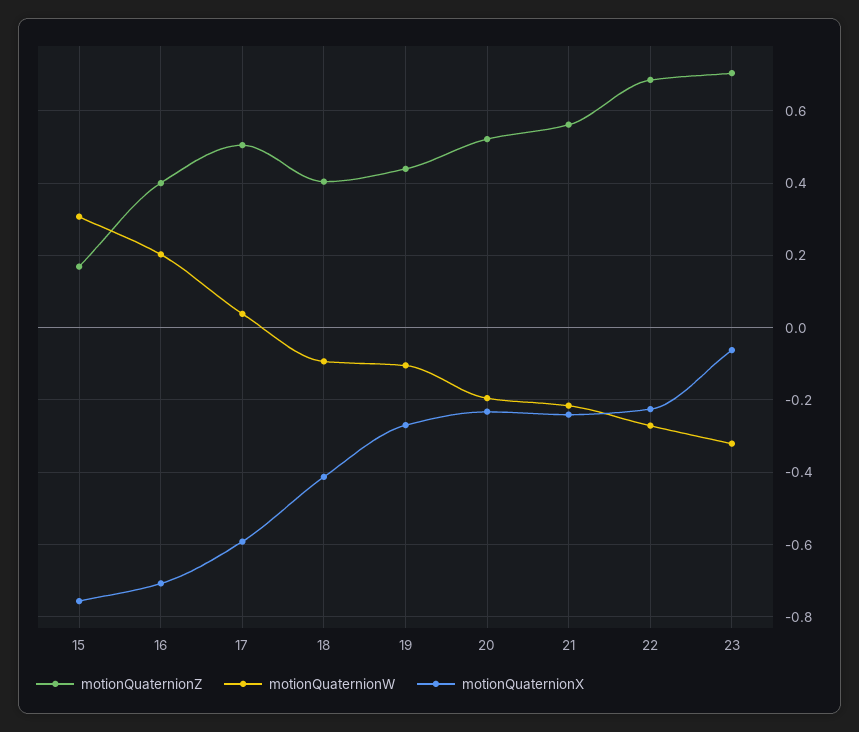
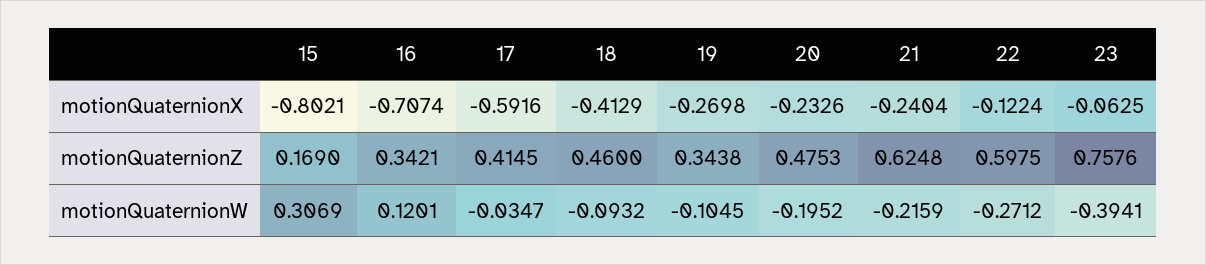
  {
    "motionQuaternionZ": {
      "15": 0.169,
-     "16": 0.4,
+     "16": 0.3421,
-     "17": 0.5,
+     "17": 0.4145,
-     "18": 0.4,
+     "18": 0.46,
-     "19": 0.44,
+     "19": 0.3438,
-     "20": 0.52,
+     "20": 0.4753,
-     "21": 0.56,
+     "21": 0.6248,
-     "22": 0.68,
+     "22": 0.5975,
-     "23": 0.7
+     "23": 0.7576
    },
    "motionQuaternionW": {
      "15": 0.3069,
-     "16": 0.2,
+     "16": 0.1201,
-     "17": 0.04,
+     "17": -0.0347,
      "18": -0.0932,
      "19": -0.1045,
      "20": -0.1952,
      "21": -0.2159,
      "22": -0.2712,
-     "23": -0.32
+     "23": -0.3941
    },
    "motionQuaternionX": {
-     "15": -0.76,
+     "15": -0.8021,
      "16": -0.7074,
      "17": -0.5916,
      "18": -0.4129,
      "19": -0.2698,
      "20": -0.2326,
      "21": -0.2404,
-     "22": -0.22,
+     "22": -0.1224,
      "23": -0.0625
    }
  }

